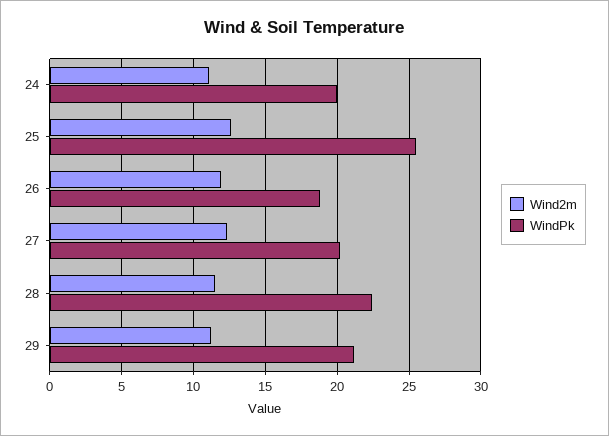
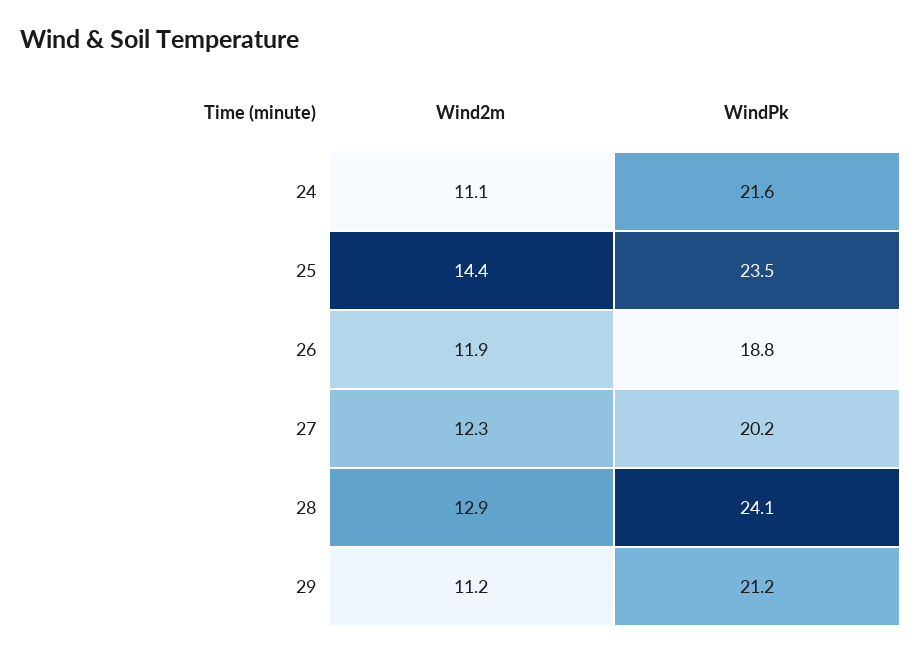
  {
    "Wind2m": {
      "24": 11.1,
-     "25": 12.5,
+     "25": 14.4,
      "26": 11.9,
      "27": 12.3,
-     "28": 11.5,
+     "28": 12.9,
      "29": 11.2
    },
    "WindPk": {
-     "24": 20,
+     "24": 21.6,
-     "25": 25.5,
+     "25": 23.5,
      "26": 18.8,
      "27": 20.2,
-     "28": 22.5,
+     "28": 24.1,
      "29": 21.2
    }
  }

